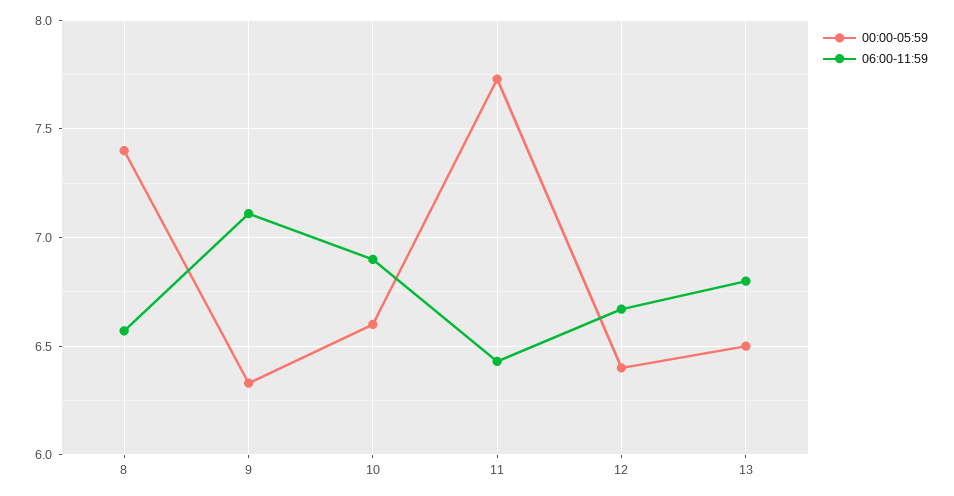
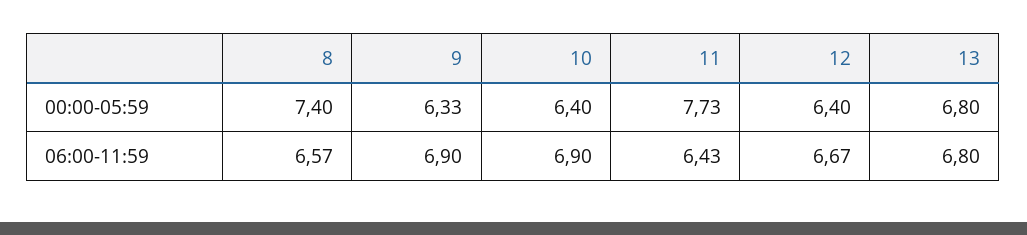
  {
    "00:00-05:59": {
      "8": 7.4,
      "9": 6.33,
-     "10": 6.6,
+     "10": 6.4,
      "11": 7.73,
      "12": 6.4,
-     "13": 6.5
+     "13": 6.8
    },
    "06:00-11:59": {
      "8": 6.57,
-     "9": 7.1,
+     "9": 6.9,
      "10": 6.9,
      "11": 6.43,
      "12": 6.67,
      "13": 6.8
    }
  }

